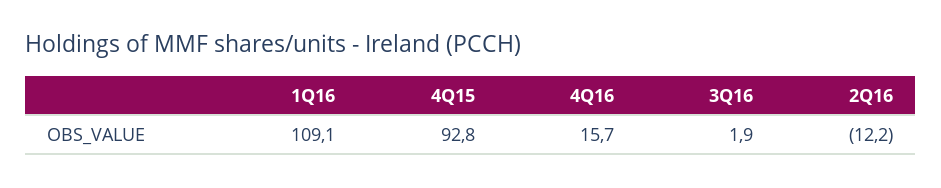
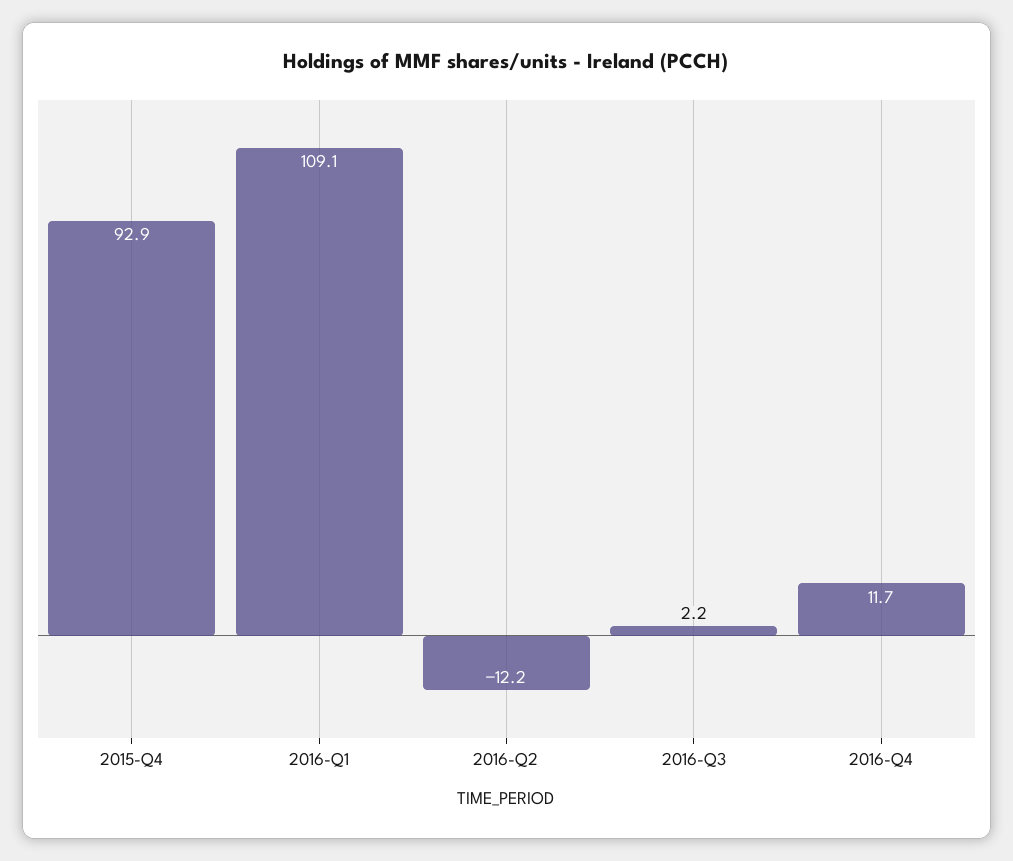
  {
    "1Q16": 109.1,
-   "4Q15": 92.8,
+   "4Q15": 92.9,
-   "4Q16": 15.7,
+   "4Q16": 11.7,
-   "3Q16": 1.9,
+   "3Q16": 2.2,
    "2Q16": -12.2
  }

